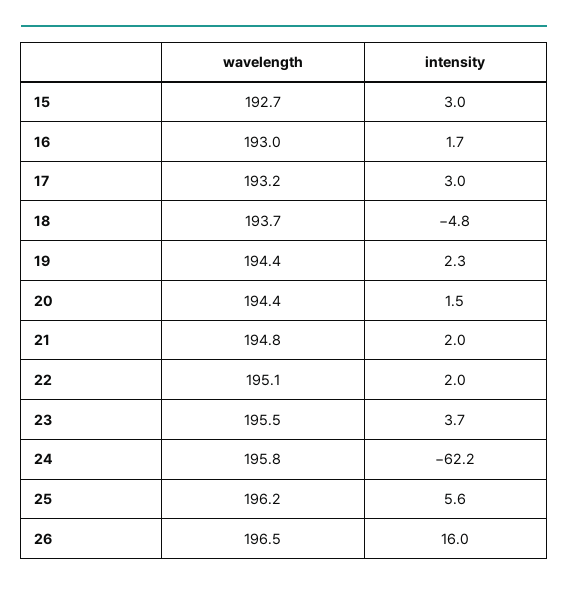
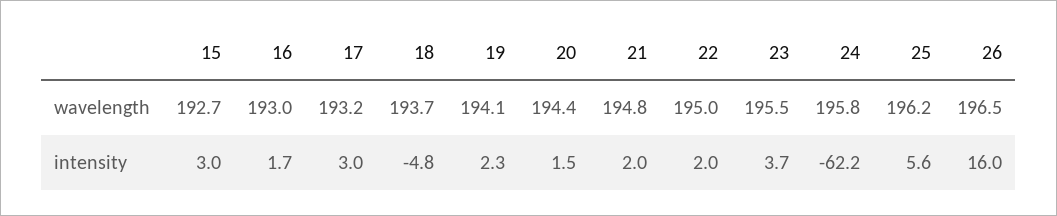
  {
    "wavelength": {
      "15": 192.7,
      "16": 193,
      "17": 193.2,
      "18": 193.7,
-     "19": 194.4,
+     "19": 194.1,
      "20": 194.4,
      "21": 194.8,
-     "22": 195.1,
+     "22": 195,
      "23": 195.5,
      "24": 195.8,
      "25": 196.2,
      "26": 196.5
    },
    "intensity": {
      "15": 3,
      "16": 1.7,
      "17": 3,
      "18": -4.8,
      "19": 2.3,
      "20": 1.5,
      "21": 2,
      "22": 2,
      "23": 3.7,
      "24": -62.2,
      "25": 5.6,
      "26": 16
    }
  }

